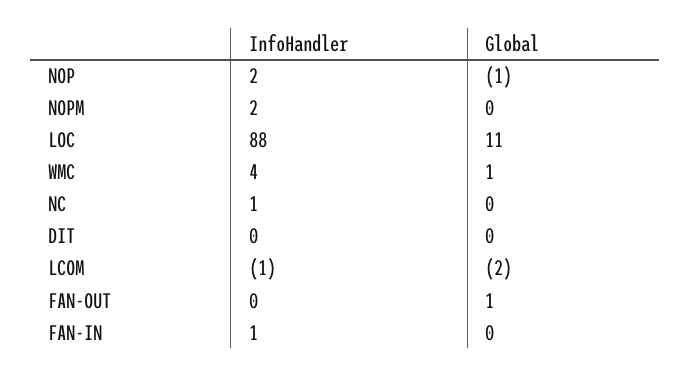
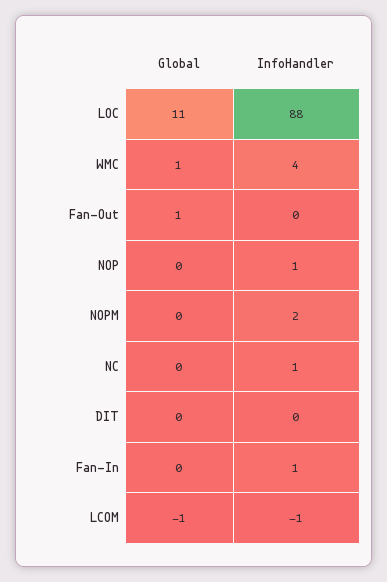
  {
    "InfoHandler": {
-     "NOP": 2,
+     "NOP": 1,
      "NOPM": 2,
      "LOC": 88,
      "WMC": 4,
      "NC": 1,
      "DIT": 0,
      "LCOM": -1,
      "FAN-OUT": 0,
      "FAN-IN": 1
    },
    "Global": {
-     "NOP": -1,
+     "NOP": 0,
      "NOPM": 0,
      "LOC": 11,
      "WMC": 1,
      "NC": 0,
      "DIT": 0,
-     "LCOM": -2,
+     "LCOM": -1,
      "FAN-OUT": 1,
      "FAN-IN": 0
    }
  }

